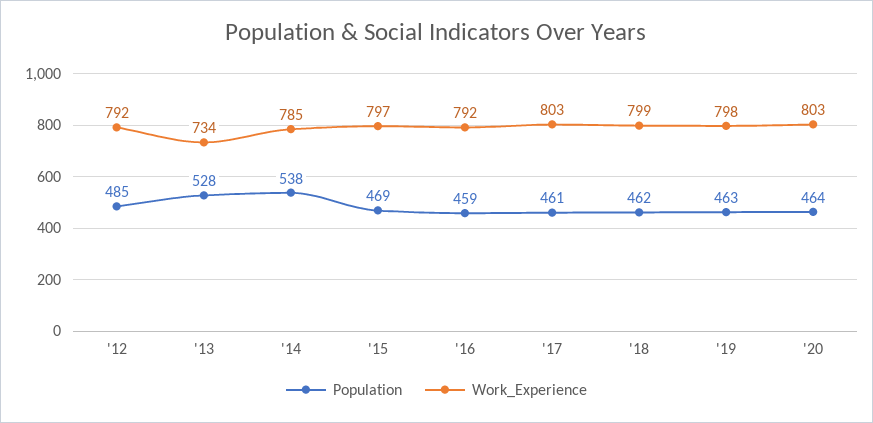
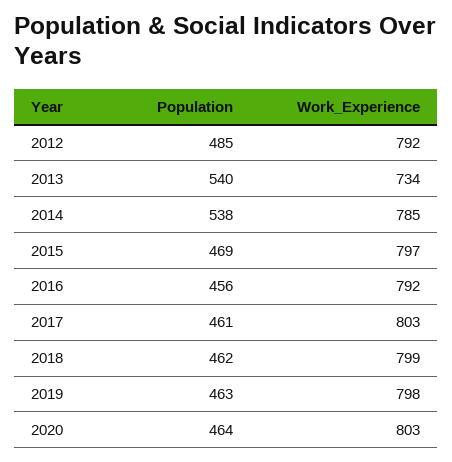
  {
    "Population": {
      "'12": 485,
-     "'13": 528,
+     "'13": 540,
      "'14": 538,
      "'15": 469,
-     "'16": 459,
+     "'16": 456,
      "'17": 461,
      "'18": 462,
      "'19": 463,
      "'20": 464
    },
    "Work_Experience": {
      "'12": 792,
      "'13": 734,
      "'14": 785,
      "'15": 797,
      "'16": 792,
      "'17": 803,
      "'18": 799,
      "'19": 798,
      "'20": 803
    }
  }

